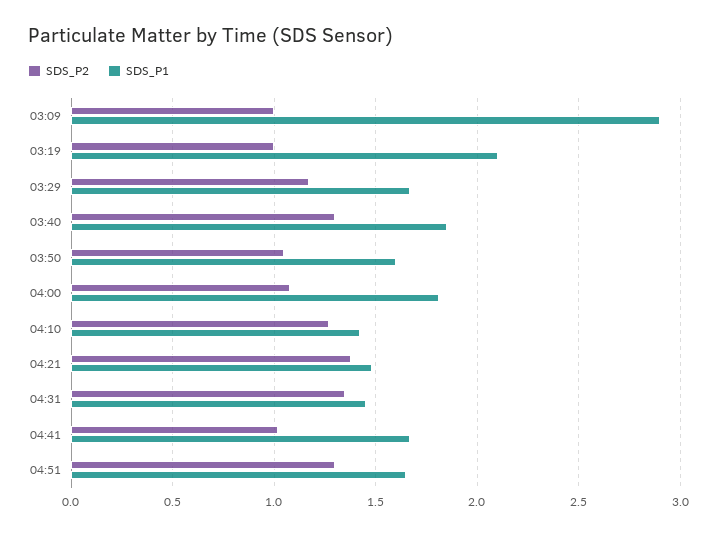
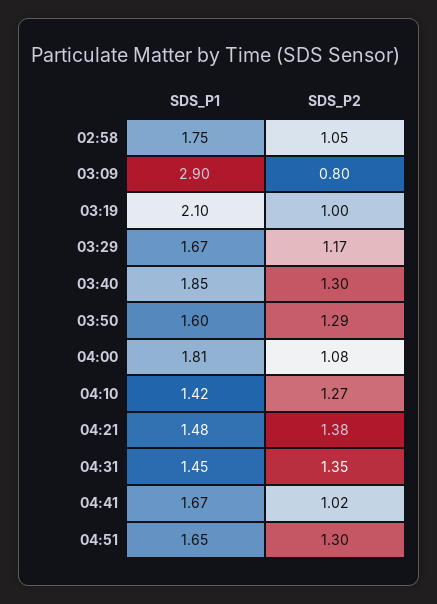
  {
    "SDS_P2": {
-     "03:09": 1,
+     "03:09": 0.8,
      "03:19": 1,
      "03:29": 1.17,
      "03:40": 1.3,
-     "03:50": 1.05,
+     "03:50": 1.29,
      "04:00": 1.08,
      "04:10": 1.27,
      "04:21": 1.38,
      "04:31": 1.35,
      "04:41": 1.02,
-     "04:51": 1.3
+     "04:51": 1.3,
+     "02:58": 1.05
    },
    "SDS_P1": {
      "03:09": 2.9,
      "03:19": 2.1,
      "03:29": 1.67,
      "03:40": 1.85,
      "03:50": 1.6,
      "04:00": 1.81,
      "04:10": 1.42,
      "04:21": 1.48,
      "04:31": 1.45,
      "04:41": 1.67,
-     "04:51": 1.65
+     "04:51": 1.65,
+     "02:58": 1.75
    }
  }

